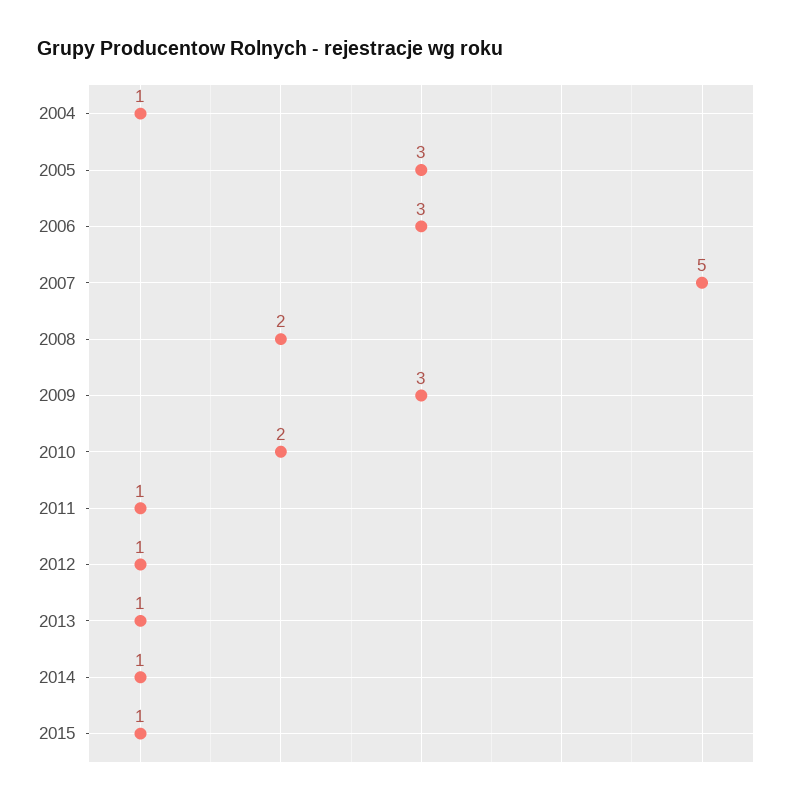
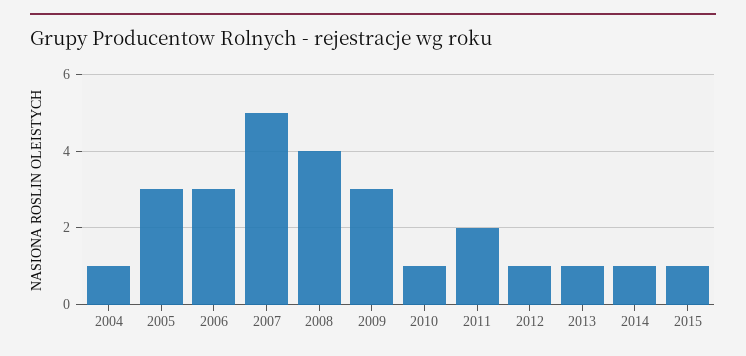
  {
    "2004": 1,
    "2005": 3,
    "2006": 3,
    "2007": 5,
-   "2008": 2,
+   "2008": 4,
    "2009": 3,
-   "2010": 2,
+   "2010": 1,
-   "2011": 1,
+   "2011": 2,
    "2012": 1,
    "2013": 1,
    "2014": 1,
    "2015": 1
  }

